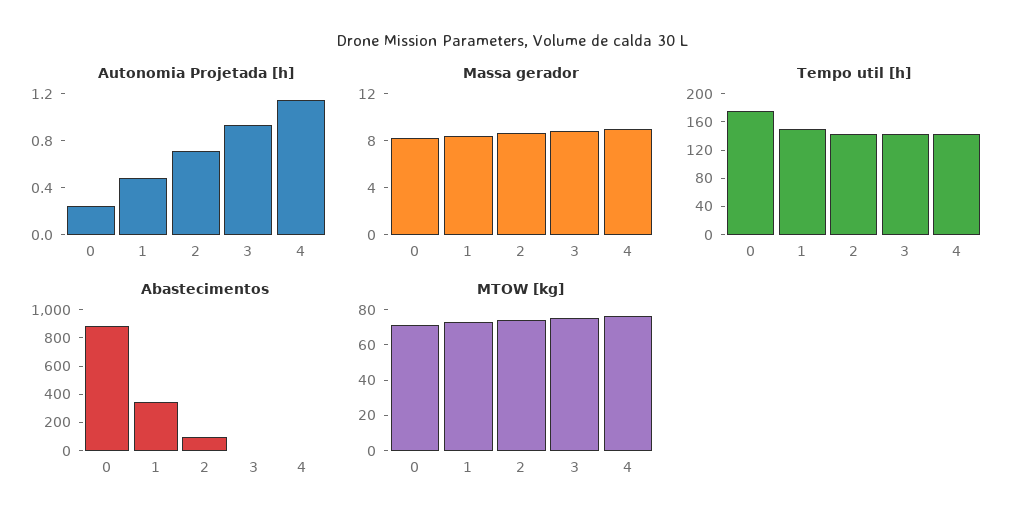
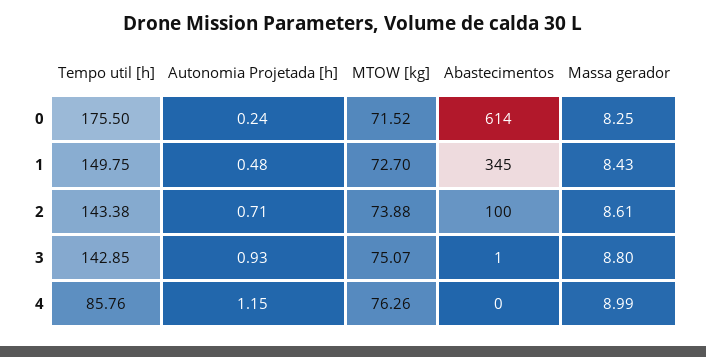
  {
    "Autonomia Projetada [h]": {
      "0": 0.24,
      "1": 0.48,
      "2": 0.71,
      "3": 0.93,
      "4": 1.15
    },
    "Massa gerador": {
      "0": 8.25,
      "1": 8.43,
      "2": 8.61,
      "3": 8.8,
      "4": 8.99
    },
    "Tempo util [h]": {
      "0": 175.5,
      "1": 149.75,
      "2": 143.38,
      "3": 142.85,
-     "4": 140
+     "4": 85.76
    },
    "Abastecimentos": {
-     "0": 900,
+     "0": 614,
      "1": 345,
      "2": 100,
      "3": 1,
      "4": 0
    },
    "MTOW [kg]": {
      "0": 71.52,
      "1": 72.7,
      "2": 73.88,
      "3": 75.07,
      "4": 76.26
    }
  }

